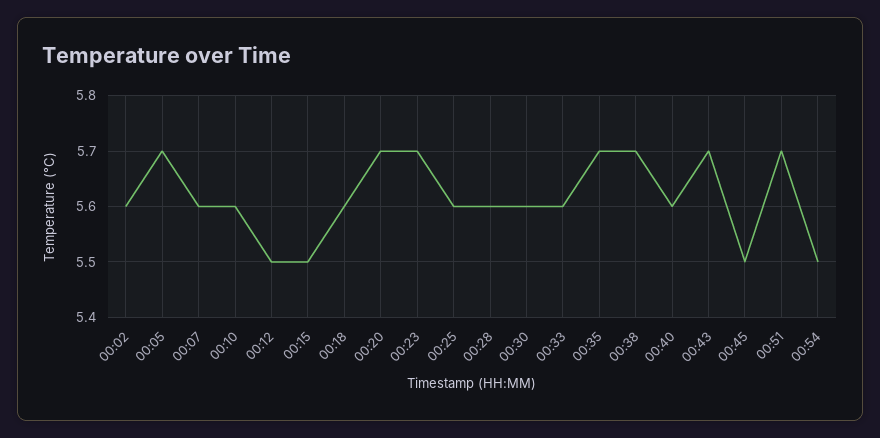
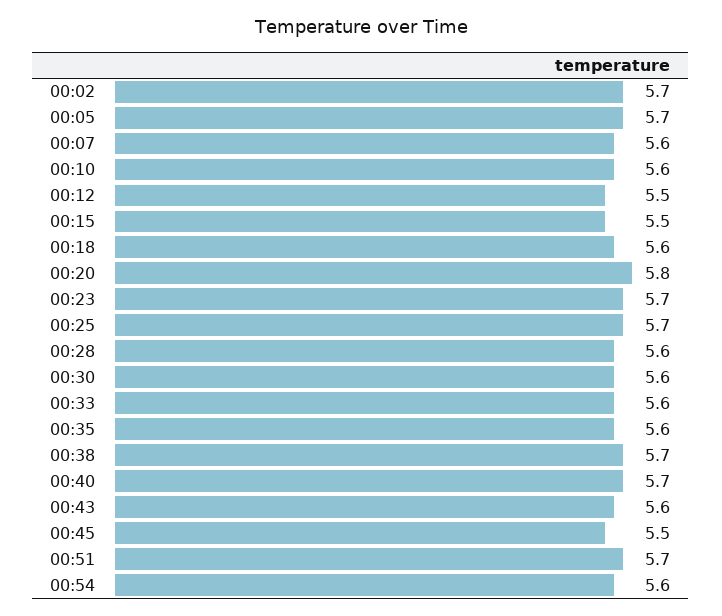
  {
-   "00:02": 5.6,
+   "00:02": 5.7,
    "00:05": 5.7,
    "00:07": 5.6,
    "00:10": 5.6,
    "00:12": 5.5,
    "00:15": 5.5,
    "00:18": 5.6,
-   "00:20": 5.7,
+   "00:20": 5.8,
    "00:23": 5.7,
-   "00:25": 5.6,
+   "00:25": 5.7,
    "00:28": 5.6,
    "00:30": 5.6,
    "00:33": 5.6,
-   "00:35": 5.7,
+   "00:35": 5.6,
    "00:38": 5.7,
-   "00:40": 5.6,
+   "00:40": 5.7,
-   "00:43": 5.7,
+   "00:43": 5.6,
    "00:45": 5.5,
    "00:51": 5.7,
-   "00:54": 5.5
+   "00:54": 5.6
  }

